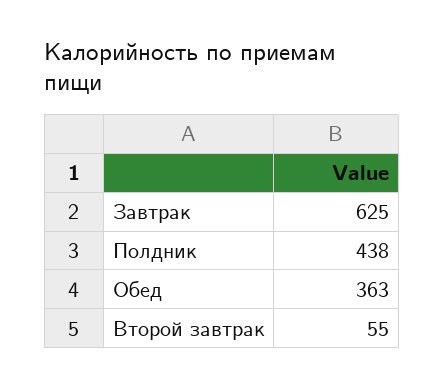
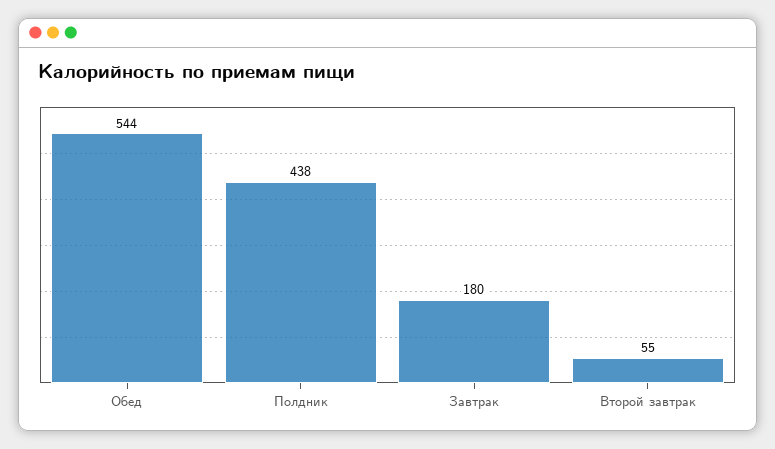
  {
-   "Завтрак": 625,
+   "Завтрак": 180,
    "Полдник": 438,
-   "Обед": 363,
+   "Обед": 544,
    "Второй завтрак": 55
  }

